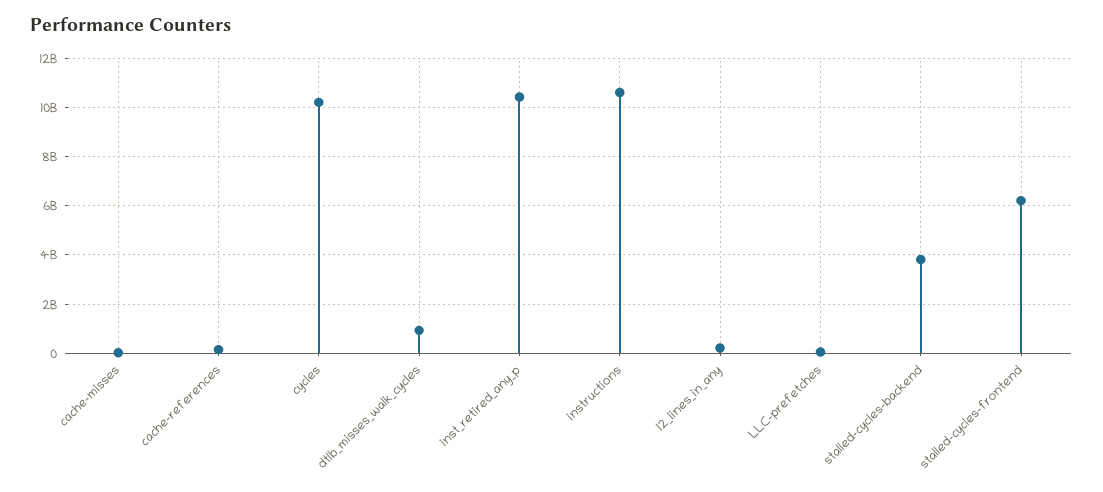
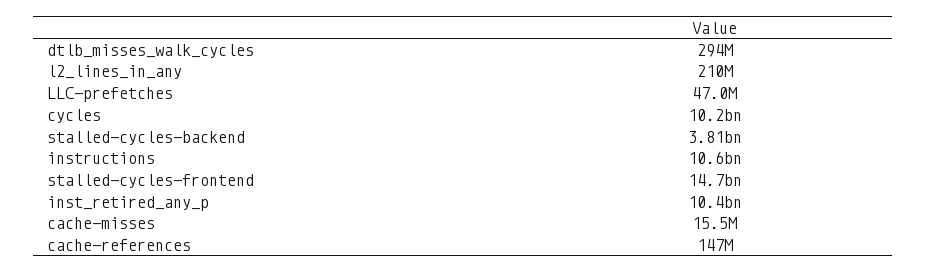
  {
    "cache-misses": 15500000,
    "cache-references": 147000000,
    "cycles": 10200000000,
-   "dtlb_misses_walk_cycles": 1000000000,
+   "dtlb_misses_walk_cycles": 294000000,
    "inst_retired_any_p": 10400000000,
    "instructions": 10600000000,
    "l2_lines_in_any": 210000000,
    "LLC-prefetches": 47000000,
    "stalled-cycles-backend": 3810000000,
-   "stalled-cycles-frontend": 6250000000
+   "stalled-cycles-frontend": 14700000000
  }

